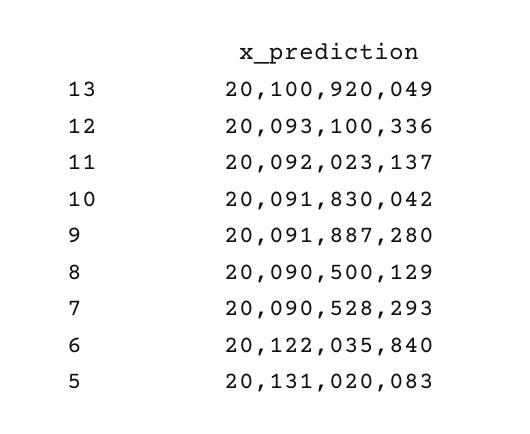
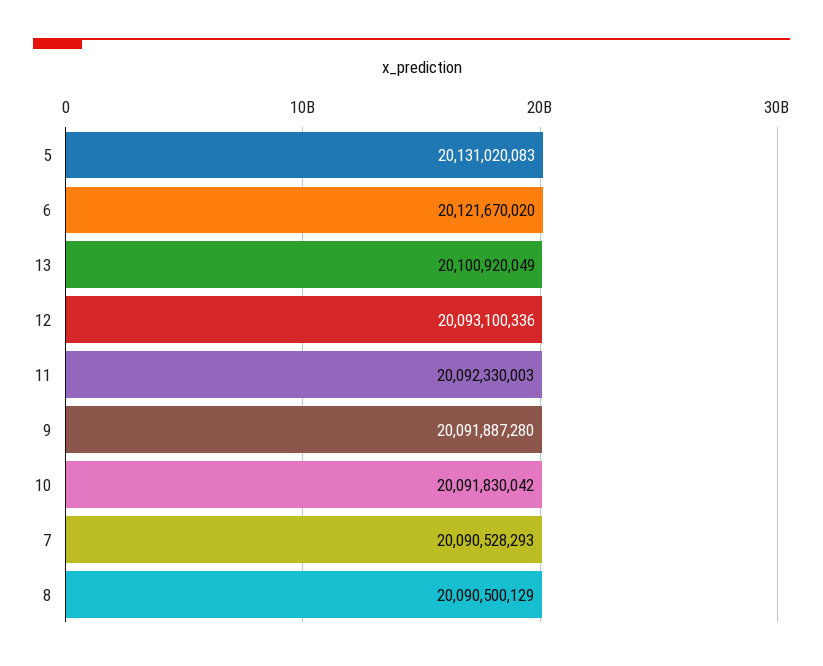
  {
    "13": 20100920049,
    "12": 20093100336,
-   "11": 20092023137,
+   "11": 20092330003,
    "10": 20091830042,
    "9": 20091887280,
    "8": 20090500129,
    "7": 20090528293,
-   "6": 20122035840,
+   "6": 20121670020,
    "5": 20131020083
  }

